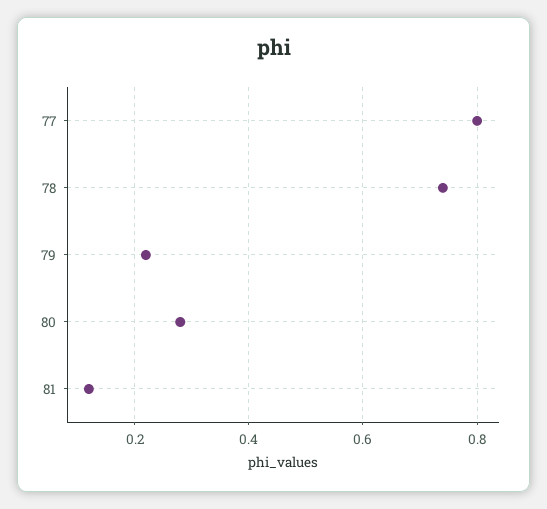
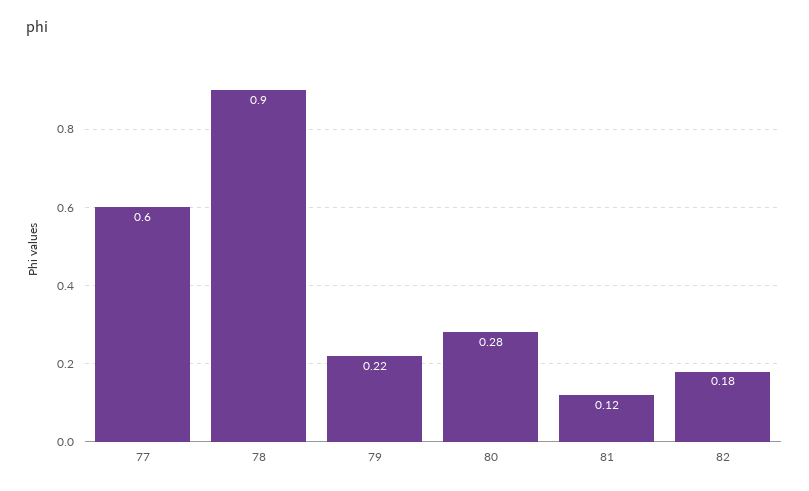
  {
-   "77": 0.8,
+   "77": 0.6,
-   "78": 0.75,
+   "78": 0.9,
    "79": 0.22,
    "80": 0.28,
-   "81": 0.12
+   "81": 0.12,
+   "82": 0.18
  }

